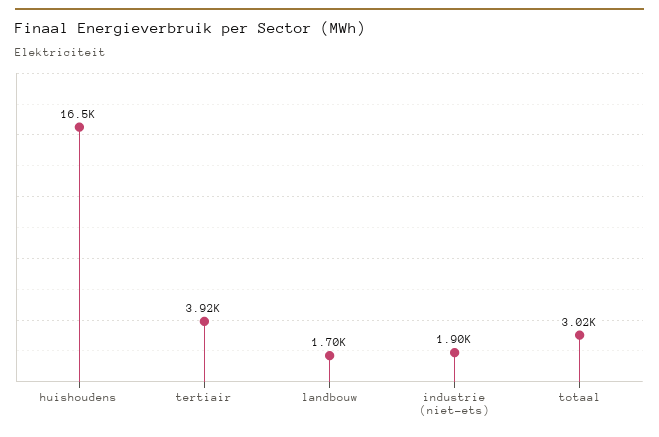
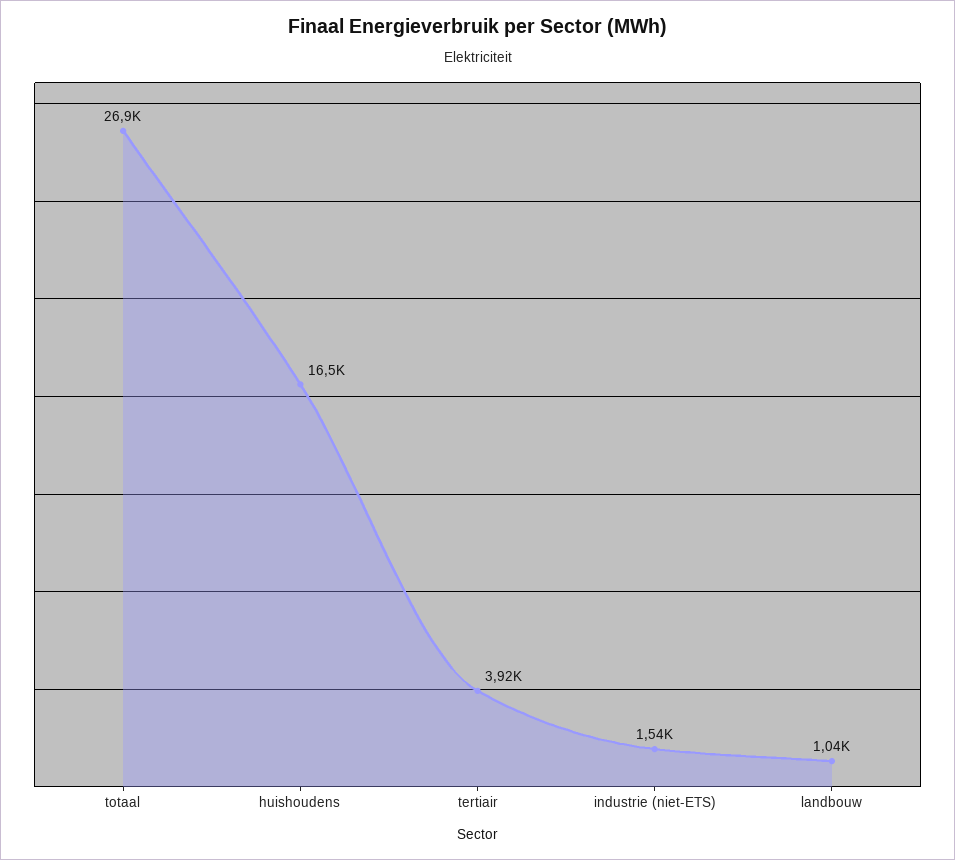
  {
    "huishoudens": 16500,
    "tertiair": 3920,
-   "landbouw": 1700,
+   "landbouw": 1040,
-   "industrie (niet-ets)": 1900,
+   "industrie (niet-ets)": 1540,
-   "totaal": 3020
+   "totaal": 26900
  }

